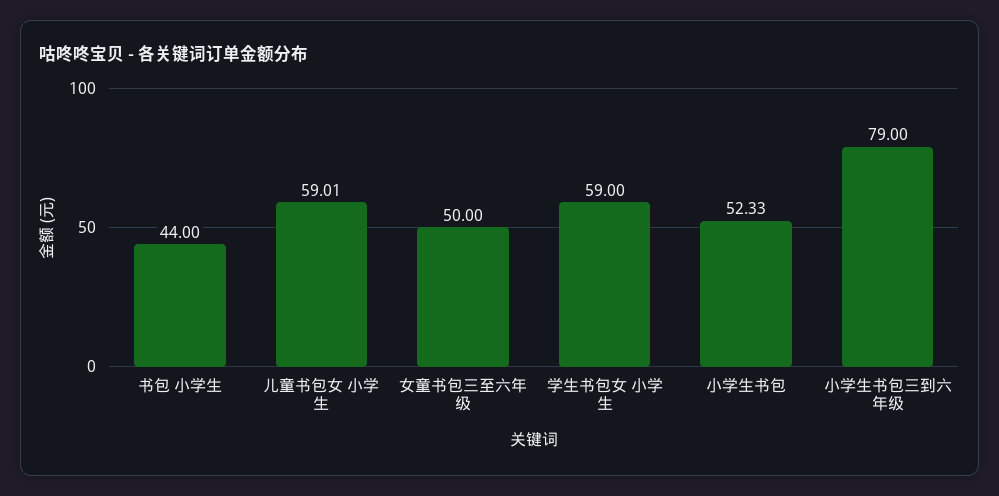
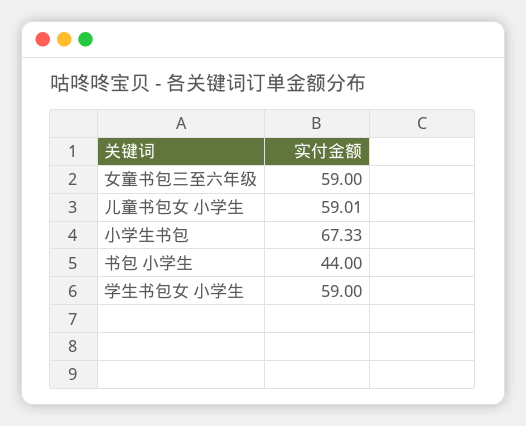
  {
    "书包 小学生": 44,
    "儿童书包女 小学生": 59.01,
-   "女童书包三至六年级": 50,
+   "女童书包三至六年级": 59,
    "学生书包女 小学生": 59,
-   "小学生书包": 52.33,
+   "小学生书包": 67.33
-   "小学生书包三到六年级": 79
  }

